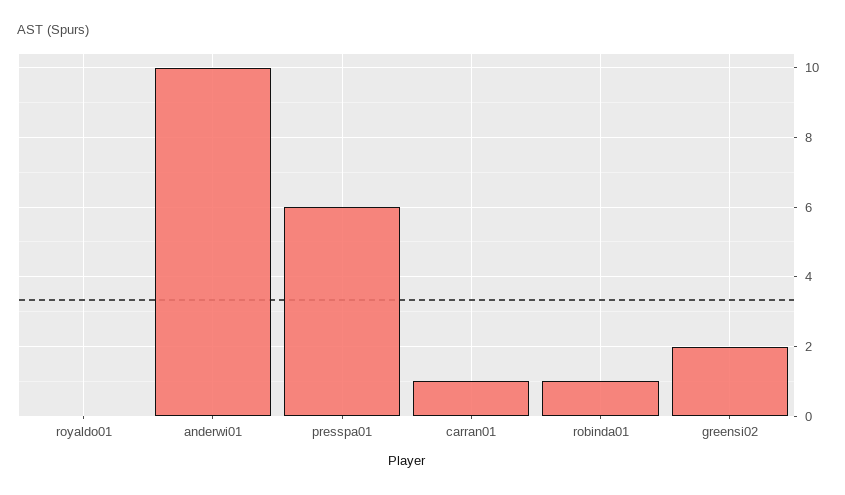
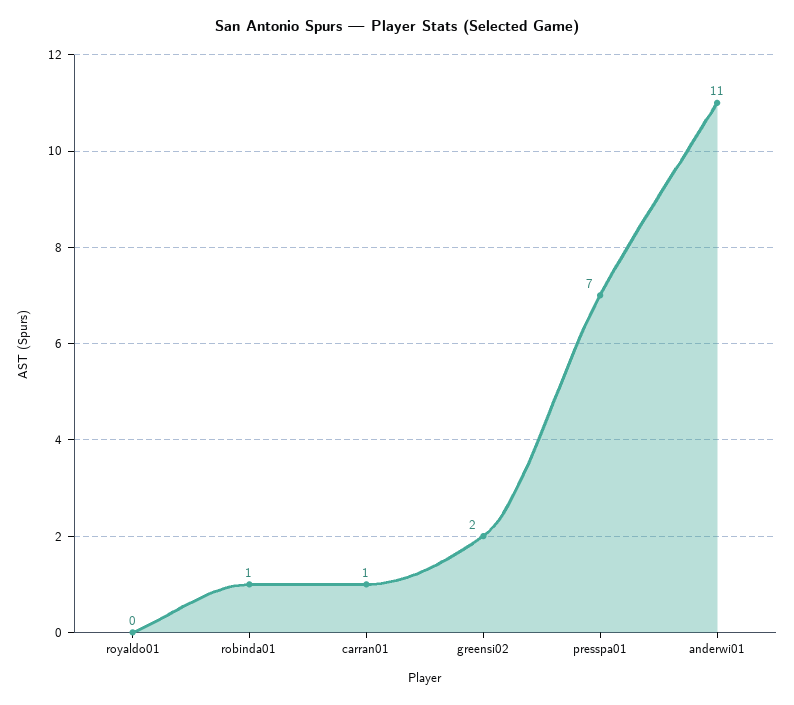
  {
    "royaldo01": 0,
-   "anderwi01": 10,
+   "anderwi01": 11,
-   "presspa01": 6,
+   "presspa01": 7,
    "carran01": 1,
    "robinda01": 1,
    "greensi02": 2
  }

